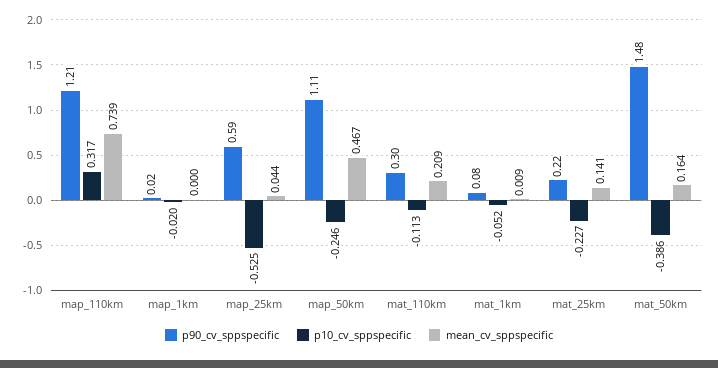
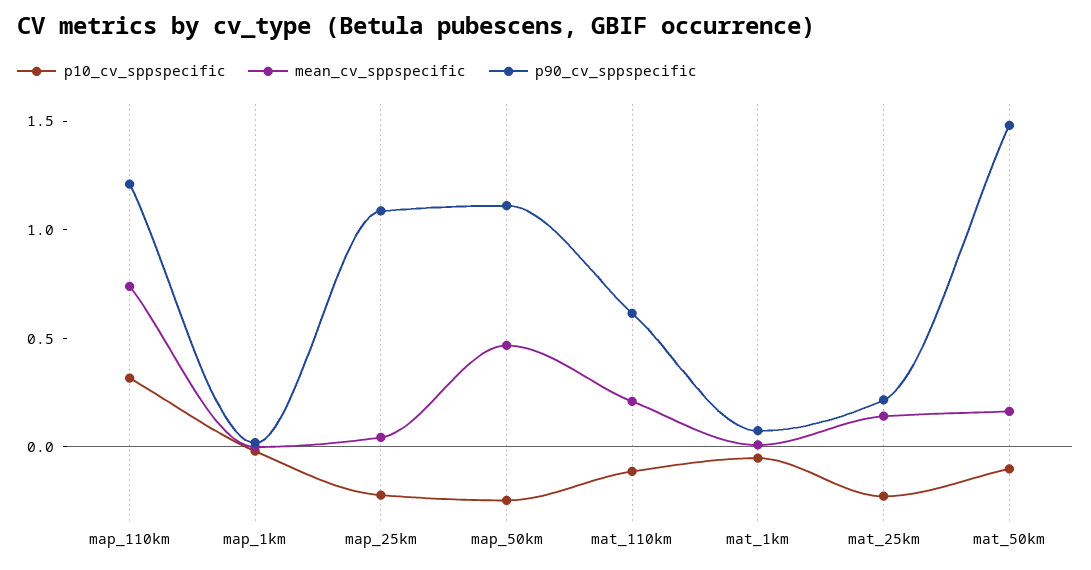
  {
    "p90_cv_sppspecific": {
      "map_110km": 1.21,
      "map_1km": 0.02,
-     "map_25km": 0.59,
+     "map_25km": 1.1,
      "map_50km": 1.11,
-     "mat_110km": 0.3,
+     "mat_110km": 0.6,
      "mat_1km": 0.08,
      "mat_25km": 0.22,
      "mat_50km": 1.48
    },
    "p10_cv_sppspecific": {
      "map_110km": 0.317,
      "map_1km": -0.02,
-     "map_25km": -0.525,
+     "map_25km": -0.2,
      "map_50km": -0.246,
      "mat_110km": -0.113,
      "mat_1km": -0.052,
      "mat_25km": -0.227,
-     "mat_50km": -0.386
+     "mat_50km": -0.1
    },
    "mean_cv_sppspecific": {
      "map_110km": 0.739,
      "map_1km": 0,
      "map_25km": 0.044,
      "map_50km": 0.467,
      "mat_110km": 0.209,
      "mat_1km": 0.009,
      "mat_25km": 0.141,
      "mat_50km": 0.164
    }
  }

